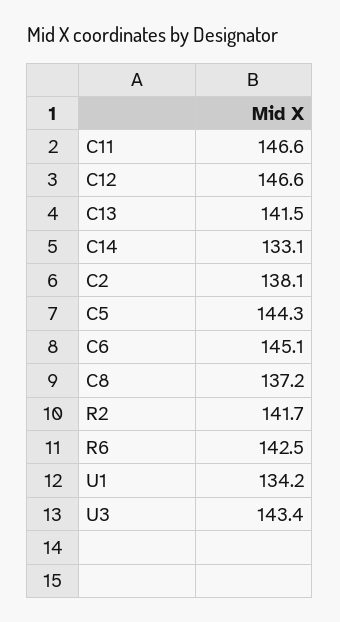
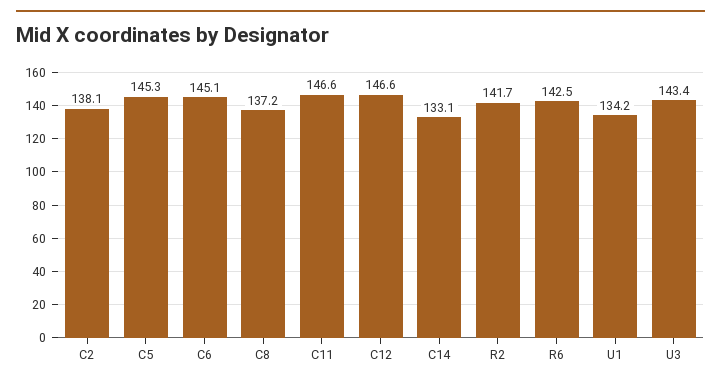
  {
    "C11": 146.6,
    "C12": 146.6,
-   "C13": 141.5,
    "C14": 133.1,
    "C2": 138.1,
-   "C5": 144.3,
+   "C5": 145.3,
    "C6": 145.1,
    "C8": 137.2,
    "R2": 141.7,
    "R6": 142.5,
    "U1": 134.2,
    "U3": 143.4
  }

